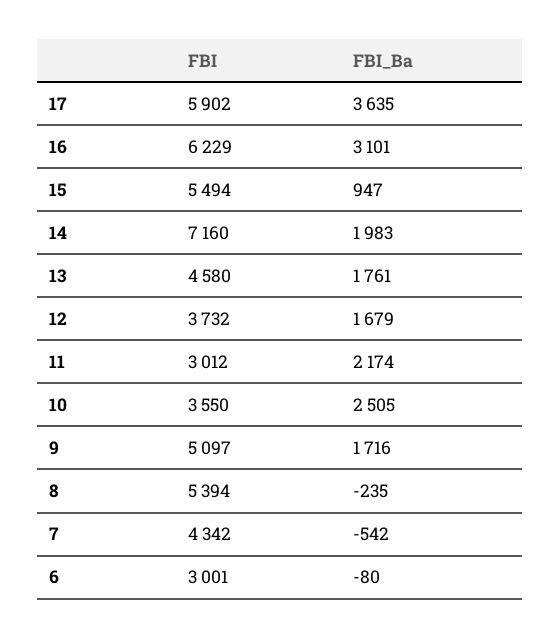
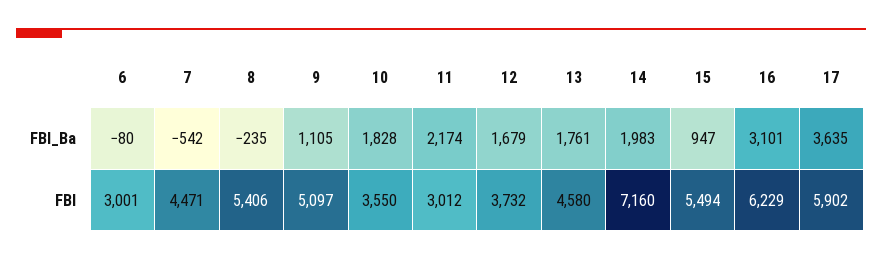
  {
    "FBI": {
      "17": 5902,
      "16": 6229,
      "15": 5494,
      "14": 7160,
      "13": 4580,
      "12": 3732,
      "11": 3012,
      "10": 3550,
      "9": 5097,
-     "8": 5394,
+     "8": 5406,
-     "7": 4342,
+     "7": 4471,
      "6": 3001
    },
    "FBI_Ba": {
      "17": 3635,
      "16": 3101,
      "15": 947,
      "14": 1983,
      "13": 1761,
      "12": 1679,
      "11": 2174,
-     "10": 2505,
+     "10": 1828,
-     "9": 1716,
+     "9": 1105,
      "8": -235,
      "7": -542,
      "6": -80
    }
  }

